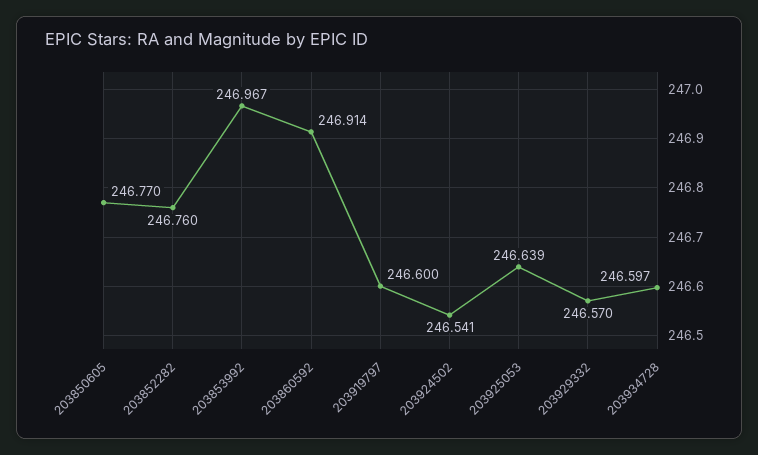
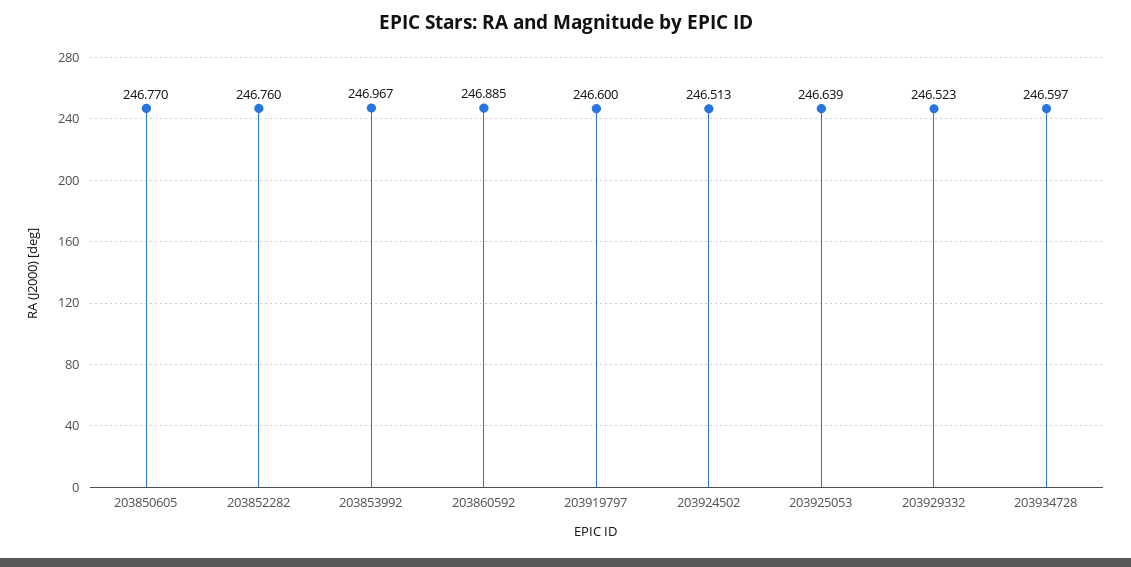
  {
    "203850605": 246.77,
    "203852282": 246.76,
    "203853992": 246.967,
-   "203860592": 246.914,
+   "203860592": 246.885,
    "203919797": 246.6,
-   "203924502": 246.541,
+   "203924502": 246.513,
    "203925053": 246.639,
-   "203929332": 246.57,
+   "203929332": 246.523,
    "203934728": 246.597
  }

